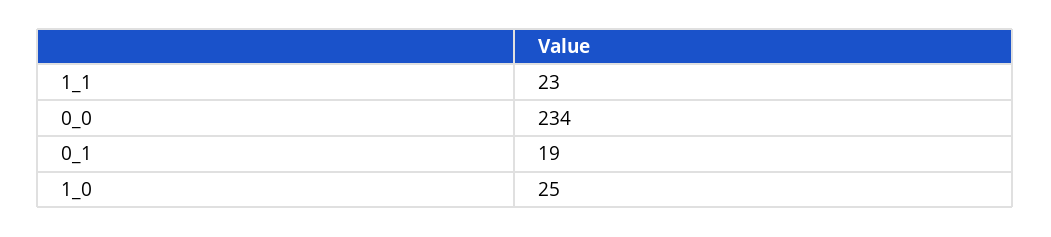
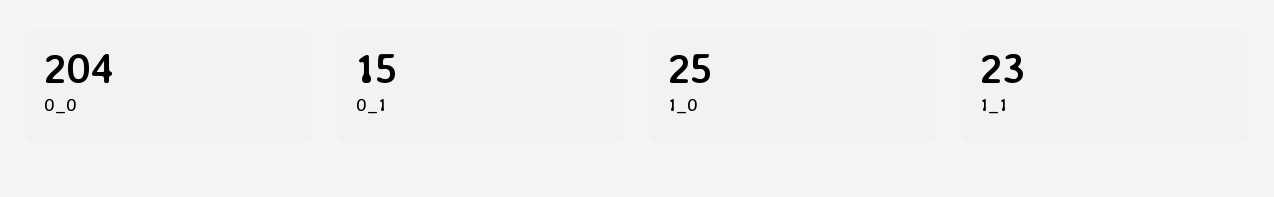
  {
    "1_1": 23,
-   "0_0": 234,
+   "0_0": 204,
-   "0_1": 19,
+   "0_1": 15,
    "1_0": 25
  }

